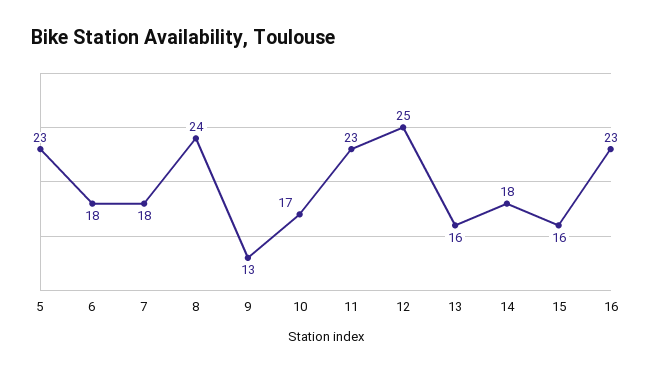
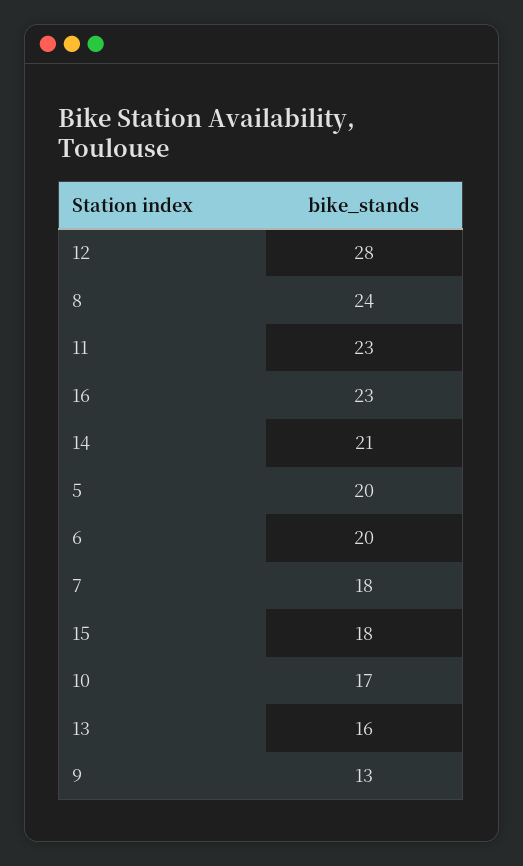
  {
-   "5": 23,
+   "5": 20,
-   "6": 18,
+   "6": 20,
    "7": 18,
    "8": 24,
    "9": 13,
    "10": 17,
    "11": 23,
-   "12": 25,
+   "12": 28,
    "13": 16,
-   "14": 18,
+   "14": 21,
-   "15": 16,
+   "15": 18,
    "16": 23
  }

